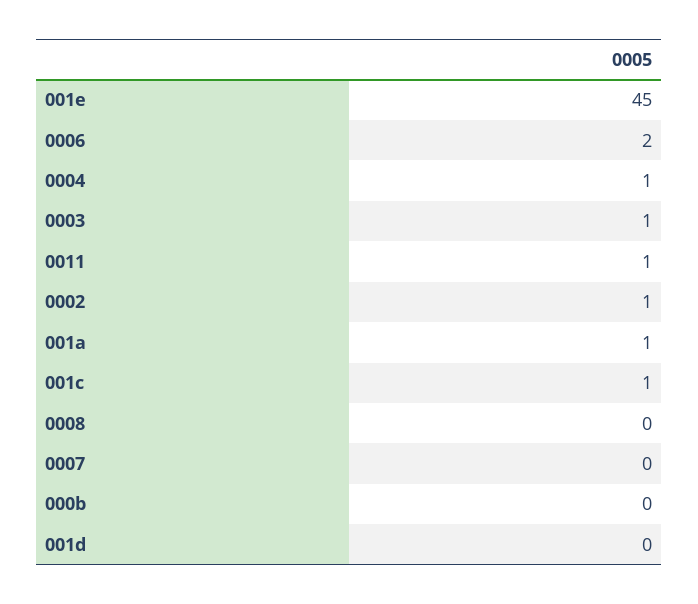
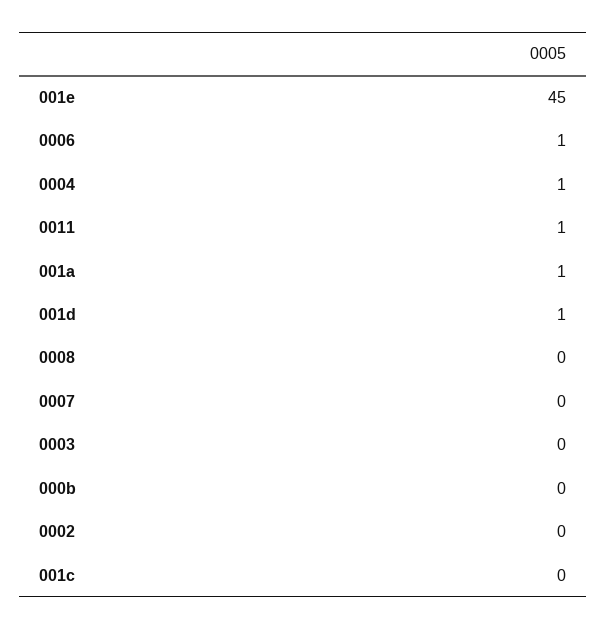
  {
    "001e": 45,
-   "0006": 2,
+   "0006": 1,
    "0004": 1,
-   "0003": 1,
+   "0003": 0,
    "0011": 1,
-   "0002": 1,
+   "0002": 0,
    "001a": 1,
-   "001c": 1,
+   "001c": 0,
    "0008": 0,
    "0007": 0,
    "000b": 0,
-   "001d": 0
+   "001d": 1
  }

